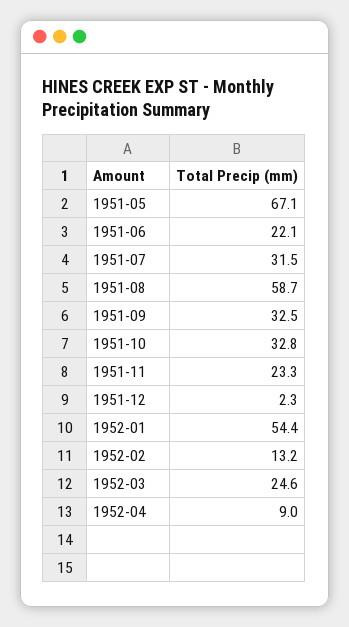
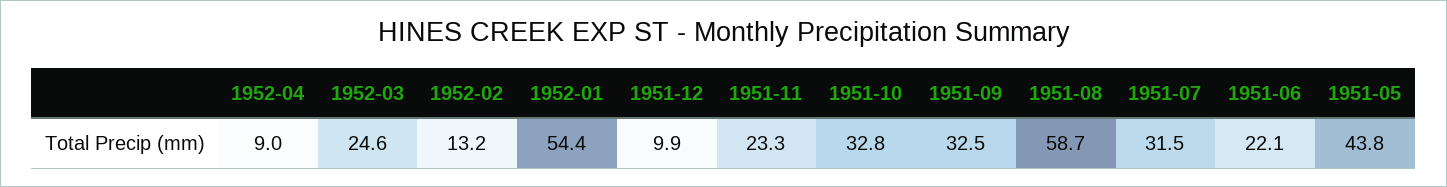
  {
-   "1951-05": 67.1,
+   "1951-05": 43.8,
    "1951-06": 22.1,
    "1951-07": 31.5,
    "1951-08": 58.7,
    "1951-09": 32.5,
    "1951-10": 32.8,
    "1951-11": 23.3,
-   "1951-12": 2.3,
+   "1951-12": 9.9,
    "1952-01": 54.4,
    "1952-02": 13.2,
    "1952-03": 24.6,
    "1952-04": 9
  }

